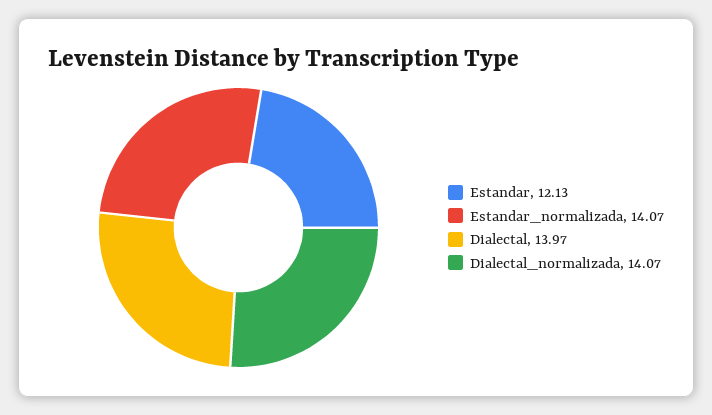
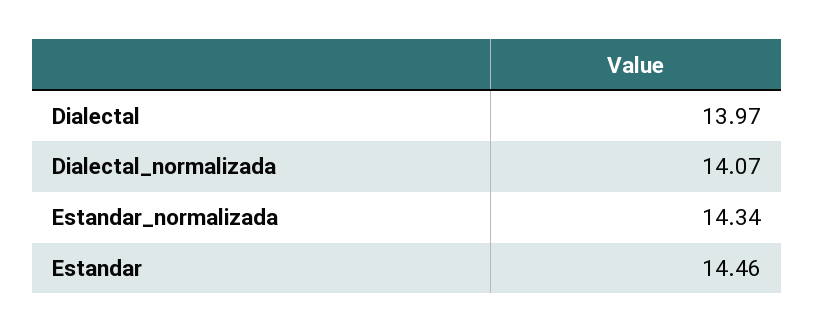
  {
-   "Estandar": 12.13,
+   "Estandar": 14.46,
-   "Estandar_normalizada": 14.07,
+   "Estandar_normalizada": 14.34,
    "Dialectal": 13.97,
    "Dialectal_normalizada": 14.07
  }

